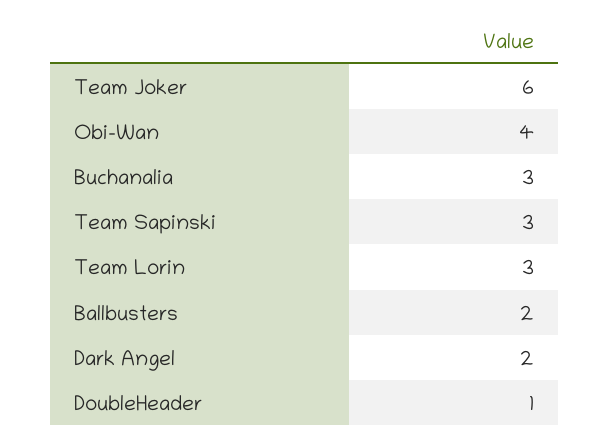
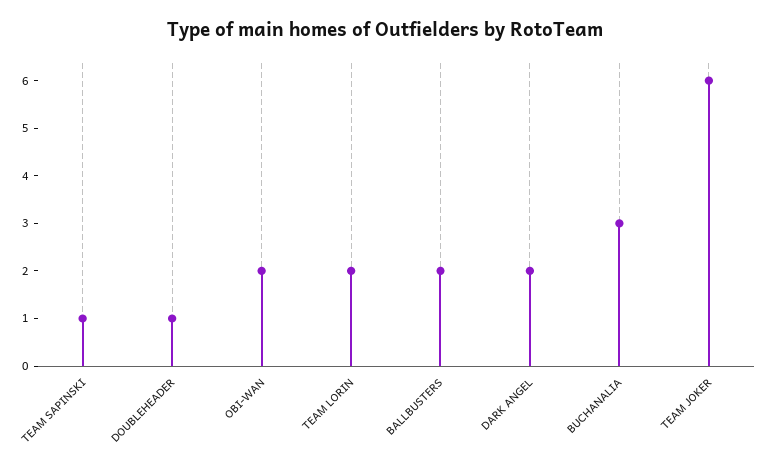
  {
    "Team Joker": 6,
-   "Obi-Wan": 4,
+   "Obi-Wan": 2,
    "Buchanalia": 3,
-   "Team Sapinski": 3,
+   "Team Sapinski": 1,
-   "Team Lorin": 3,
+   "Team Lorin": 2,
    "Ballbusters": 2,
    "Dark Angel": 2,
    "DoubleHeader": 1
  }

